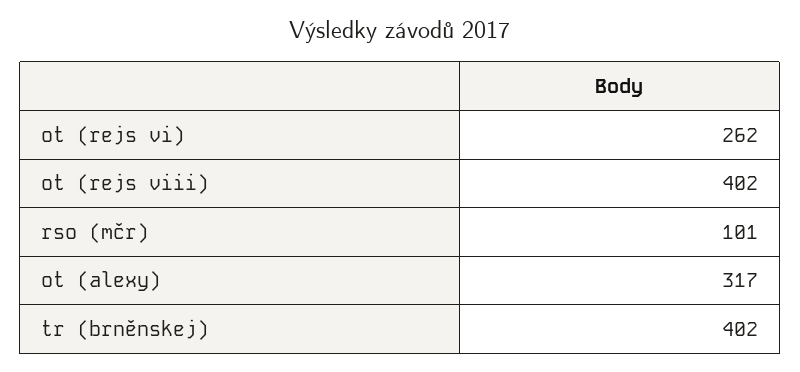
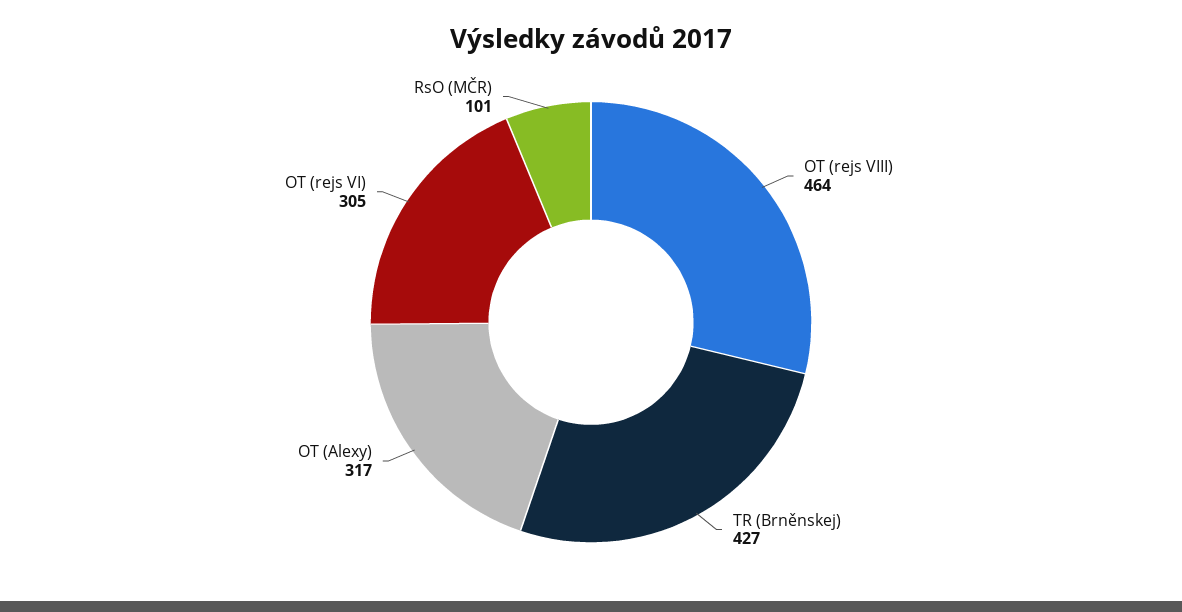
  {
-   "ot (rejs vi)": 262,
+   "ot (rejs vi)": 305,
-   "ot (rejs viii)": 402,
+   "ot (rejs viii)": 464,
    "rso (mčr)": 101,
    "ot (alexy)": 317,
-   "tr (brněnskej)": 402
+   "tr (brněnskej)": 427
  }

